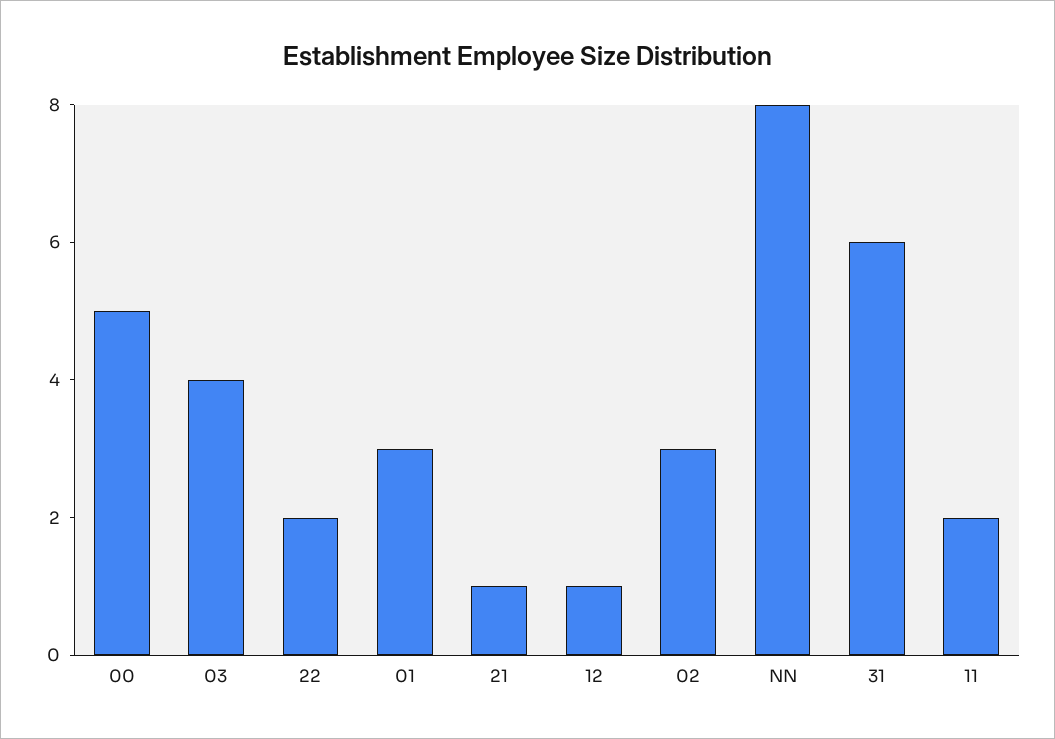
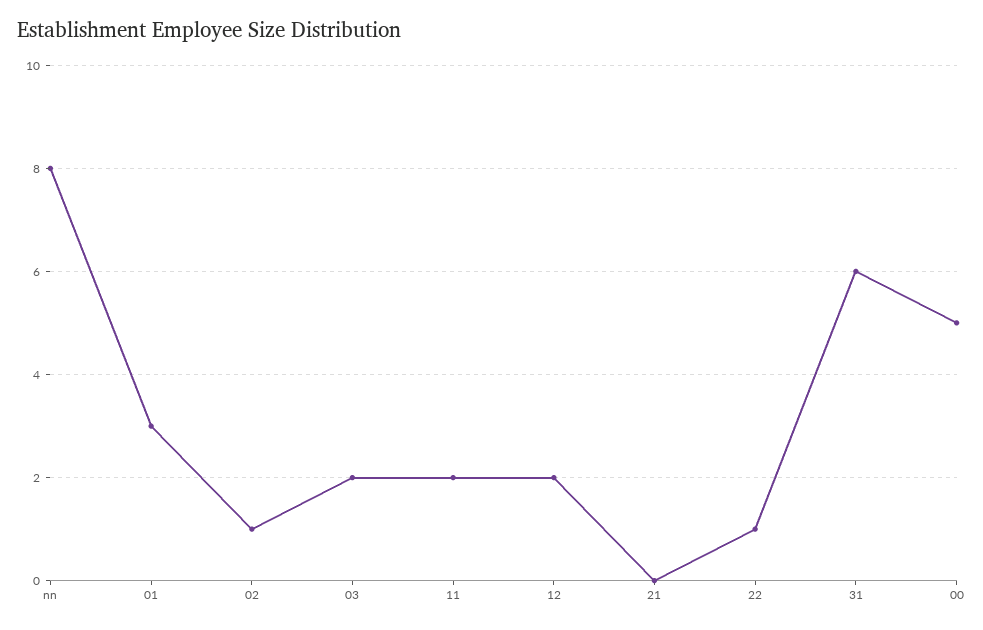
  {
    "00": 5,
-   "03": 4,
+   "03": 2,
-   "22": 2,
+   "22": 1,
    "01": 3,
-   "21": 1,
+   "21": 0,
-   "12": 1,
+   "12": 2,
-   "02": 3,
+   "02": 1,
    "NN": 8,
    "31": 6,
    "11": 2
  }

